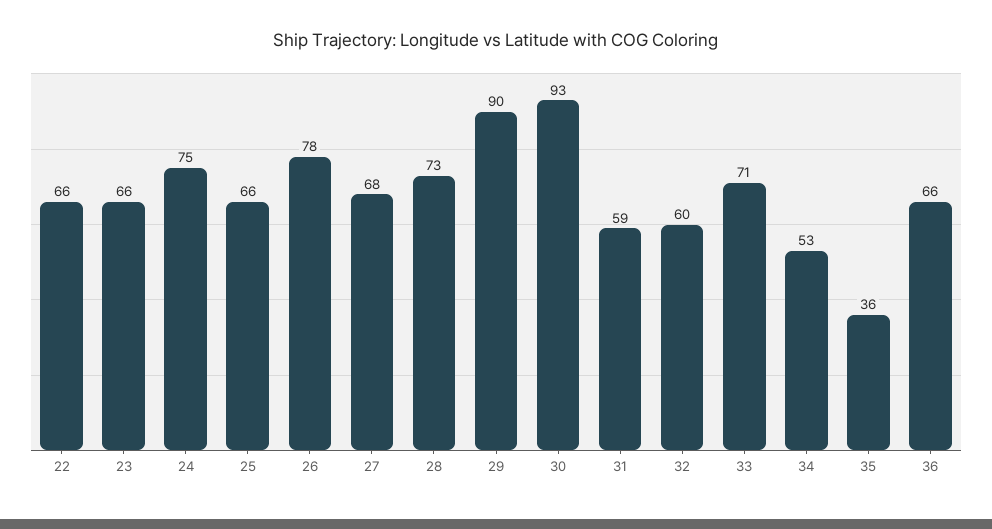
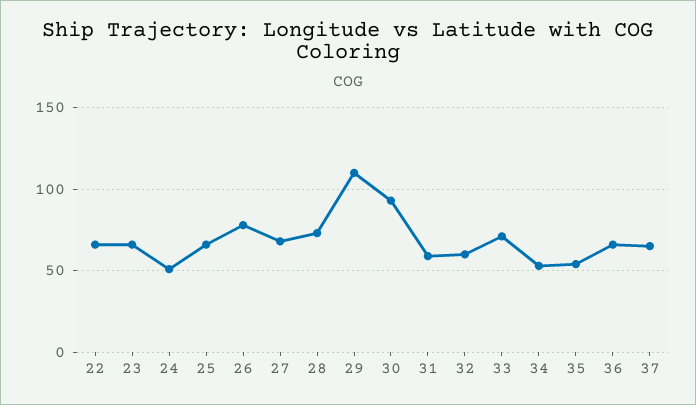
  {
    "22": 66,
    "23": 66,
-   "24": 75,
+   "24": 50,
    "25": 66,
    "26": 78,
    "27": 68,
    "28": 73,
-   "29": 90,
+   "29": 110,
    "30": 93,
    "31": 59,
    "32": 60,
    "33": 71,
    "34": 53,
-   "35": 36,
+   "35": 55,
-   "36": 66
+   "36": 66,
+   "37": 65
  }

